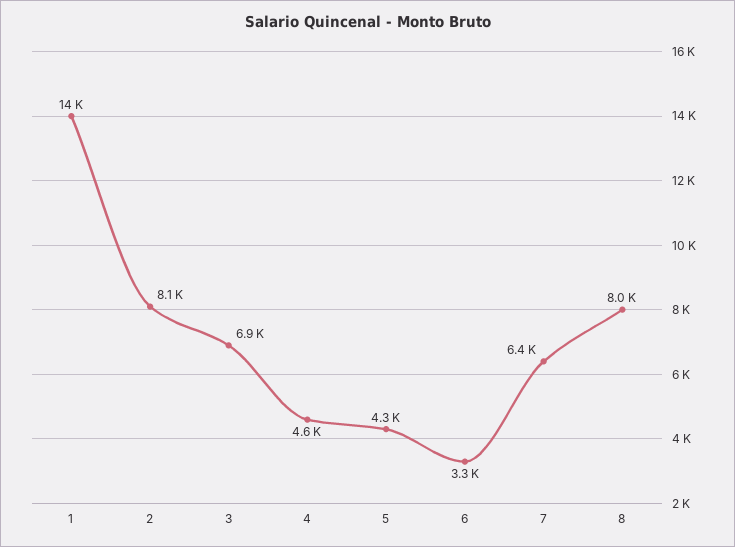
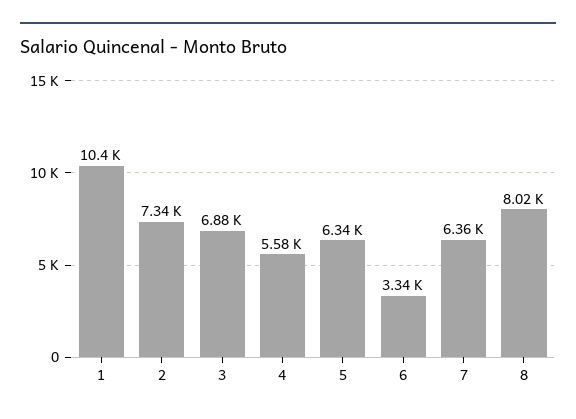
  {
-   "1": 14000,
+   "1": 10400,
-   "2": 8100,
+   "2": 7340,
    "3": 6880,
-   "4": 4600,
+   "4": 5580,
-   "5": 4300,
+   "5": 6340,
    "6": 3340,
    "7": 6360,
    "8": 8020
  }

